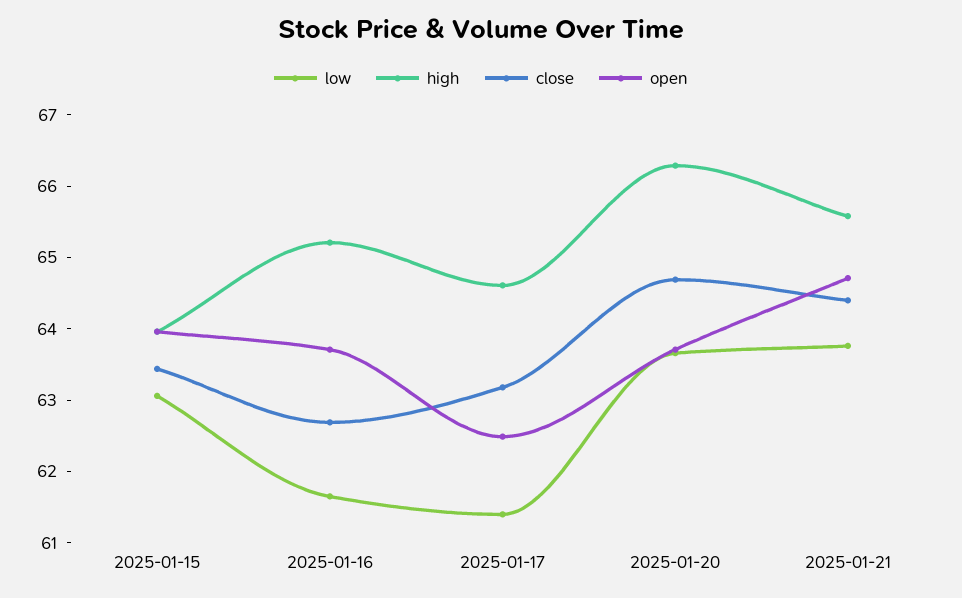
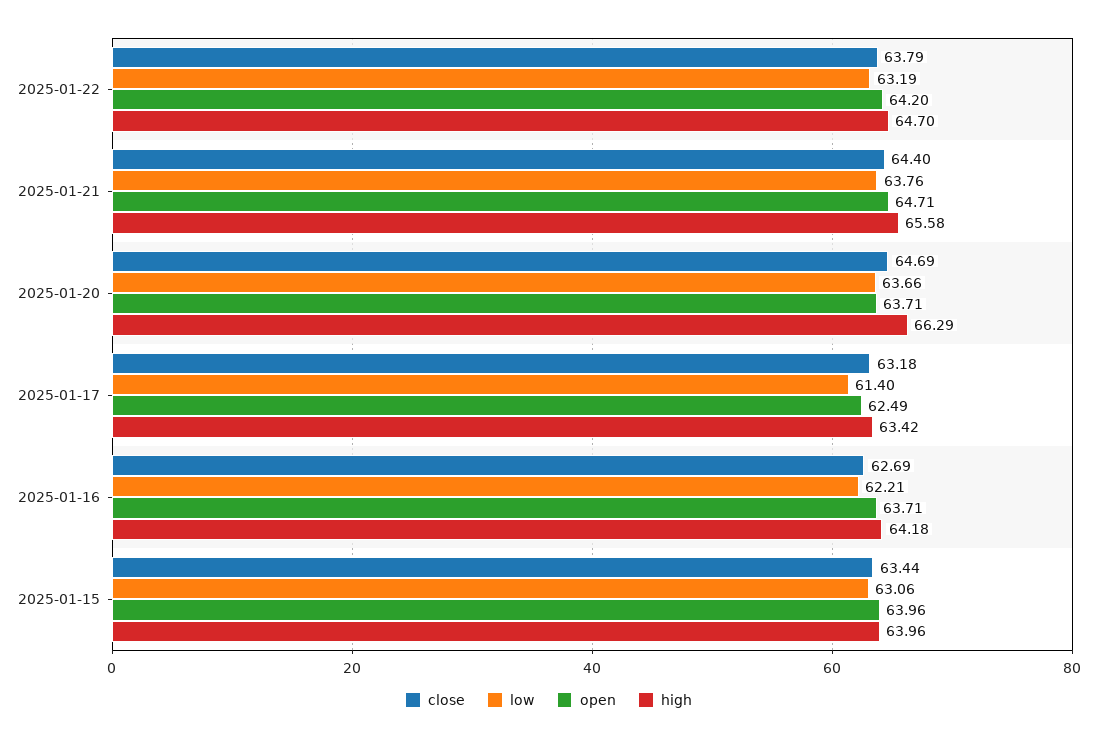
  {
    "low": {
      "2025-01-15": 63.06,
-     "2025-01-16": 61.6,
+     "2025-01-16": 62.21,
      "2025-01-17": 61.4,
      "2025-01-20": 63.66,
-     "2025-01-21": 63.76
+     "2025-01-21": 63.76,
+     "2025-01-22": 63.19
    },
    "high": {
      "2025-01-15": 63.96,
-     "2025-01-16": 65.2,
+     "2025-01-16": 64.18,
-     "2025-01-17": 64.6,
+     "2025-01-17": 63.42,
      "2025-01-20": 66.29,
-     "2025-01-21": 65.58
+     "2025-01-21": 65.58,
+     "2025-01-22": 64.7
    },
    "close": {
      "2025-01-15": 63.44,
      "2025-01-16": 62.69,
      "2025-01-17": 63.18,
      "2025-01-20": 64.69,
-     "2025-01-21": 64.4
+     "2025-01-21": 64.4,
+     "2025-01-22": 63.79
    },
    "open": {
      "2025-01-15": 63.96,
      "2025-01-16": 63.71,
      "2025-01-17": 62.49,
      "2025-01-20": 63.71,
-     "2025-01-21": 64.71
+     "2025-01-21": 64.71,
+     "2025-01-22": 64.2
    }
  }

